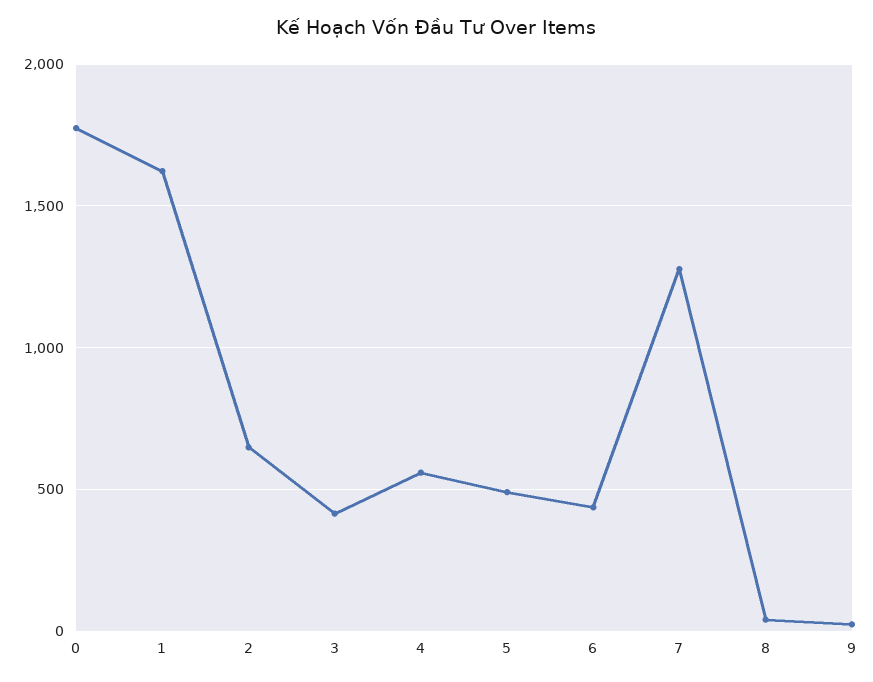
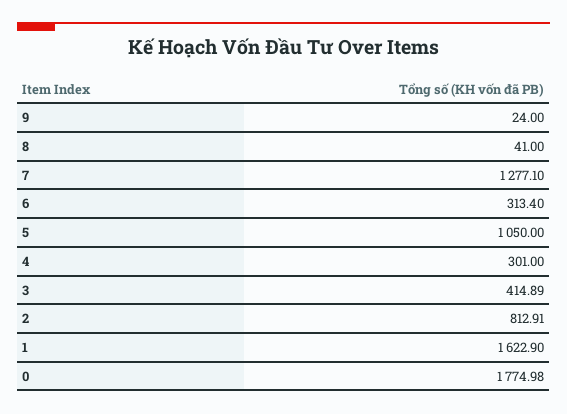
  {
    "0": 1774.98,
    "1": 1622.9,
-   "2": 650,
+   "2": 812.91,
    "3": 414.89,
-   "4": 550,
+   "4": 301,
-   "5": 500,
+   "5": 1050,
-   "6": 450,
+   "6": 313.4,
    "7": 1277.1,
    "8": 41,
    "9": 24
  }

